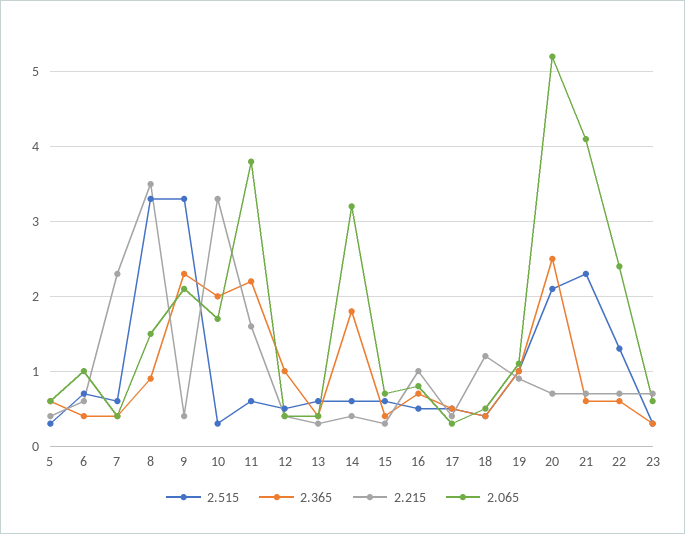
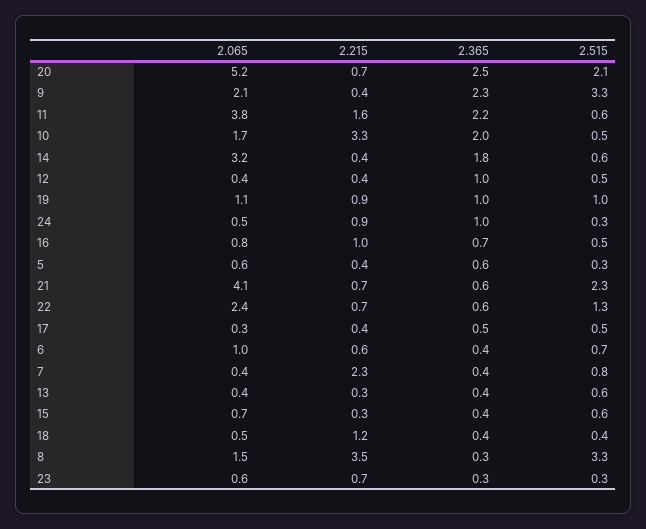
  {
    "2.515": {
      "5": 0.3,
      "6": 0.7,
-     "7": 0.6,
+     "7": 0.8,
      "8": 3.3,
      "9": 3.3,
-     "10": 0.3,
+     "10": 0.5,
      "11": 0.6,
      "12": 0.5,
      "13": 0.6,
      "14": 0.6,
      "15": 0.6,
      "16": 0.5,
      "17": 0.5,
      "18": 0.4,
      "19": 1,
      "20": 2.1,
      "21": 2.3,
      "22": 1.3,
-     "23": 0.3
+     "23": 0.3,
+     "24": 0.3
    },
    "2.365": {
      "5": 0.6,
      "6": 0.4,
      "7": 0.4,
-     "8": 0.9,
+     "8": 0.3,
      "9": 2.3,
      "10": 2,
      "11": 2.2,
      "12": 1,
      "13": 0.4,
      "14": 1.8,
      "15": 0.4,
      "16": 0.7,
      "17": 0.5,
      "18": 0.4,
      "19": 1,
      "20": 2.5,
      "21": 0.6,
      "22": 0.6,
-     "23": 0.3
+     "23": 0.3,
+     "24": 1
    },
    "2.215": {
      "5": 0.4,
      "6": 0.6,
      "7": 2.3,
      "8": 3.5,
      "9": 0.4,
      "10": 3.3,
      "11": 1.6,
      "12": 0.4,
      "13": 0.3,
      "14": 0.4,
      "15": 0.3,
      "16": 1,
      "17": 0.4,
      "18": 1.2,
      "19": 0.9,
      "20": 0.7,
      "21": 0.7,
      "22": 0.7,
-     "23": 0.7
+     "23": 0.7,
+     "24": 0.9
    },
    "2.065": {
      "5": 0.6,
      "6": 1,
      "7": 0.4,
      "8": 1.5,
      "9": 2.1,
      "10": 1.7,
      "11": 3.8,
      "12": 0.4,
      "13": 0.4,
      "14": 3.2,
      "15": 0.7,
      "16": 0.8,
      "17": 0.3,
      "18": 0.5,
      "19": 1.1,
      "20": 5.2,
      "21": 4.1,
      "22": 2.4,
-     "23": 0.6
+     "23": 0.6,
+     "24": 0.5
    }
  }

